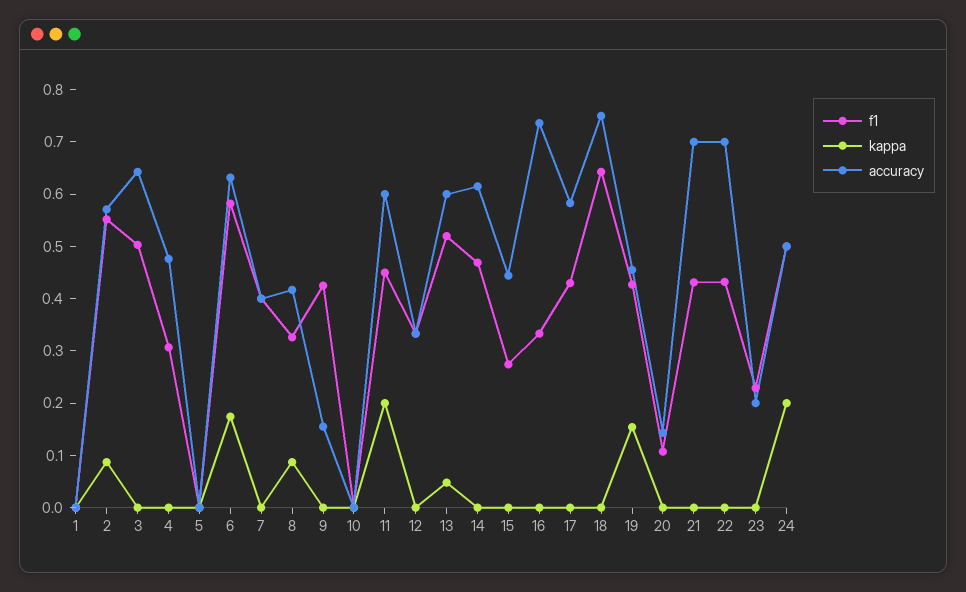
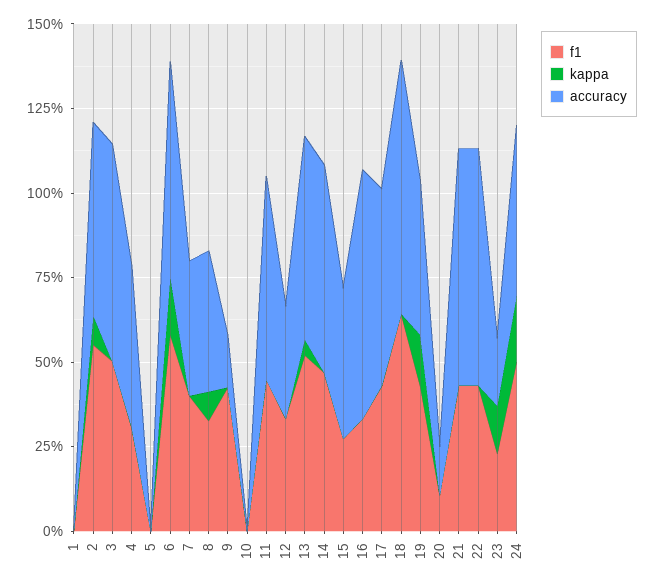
  {
    "f1": {
      "1": 0,
      "2": 0.56,
      "3": 0.5,
      "4": 0.3,
      "5": 0,
      "6": 0.58,
      "7": 0.4,
      "8": 0.32,
      "9": 0.42,
      "10": 0,
      "11": 0.46,
      "12": 0.34,
      "13": 0.52,
      "14": 0.46,
      "15": 0.28,
      "16": 0.34,
      "17": 0.44,
      "18": 0.64,
      "19": 0.42,
      "20": 0.1,
      "21": 0.44,
      "22": 0.44,
      "23": 0.22,
      "24": 0.5
    },
    "kappa": {
      "1": 0,
      "2": 0.08,
      "3": 0,
      "4": 0,
      "5": 0,
      "6": 0.18,
      "7": 0,
      "8": 0.08,
      "9": 0,
      "10": 0,
-     "11": 0.2,
+     "11": 0,
      "12": 0,
      "13": 0.04,
      "14": 0,
      "15": 0,
      "16": 0,
      "17": 0,
      "18": 0,
      "19": 0.16,
      "20": 0,
      "21": 0,
      "22": 0,
-     "23": 0,
+     "23": 0.15,
      "24": 0.2
    },
    "accuracy": {
      "1": 0,
      "2": 0.58,
      "3": 0.64,
      "4": 0.48,
      "5": 0,
      "6": 0.64,
      "7": 0.4,
      "8": 0.42,
      "9": 0.16,
      "10": 0,
      "11": 0.6,
      "12": 0.34,
      "13": 0.6,
      "14": 0.62,
      "15": 0.44,
      "16": 0.74,
      "17": 0.58,
      "18": 0.76,
      "19": 0.46,
      "20": 0.14,
      "21": 0.7,
      "22": 0.7,
      "23": 0.2,
      "24": 0.5
    }
  }

